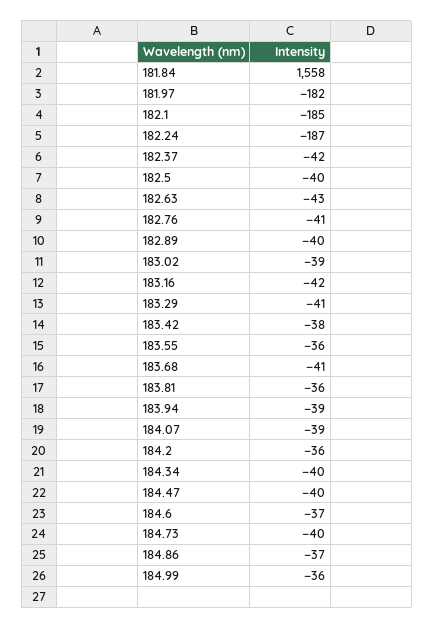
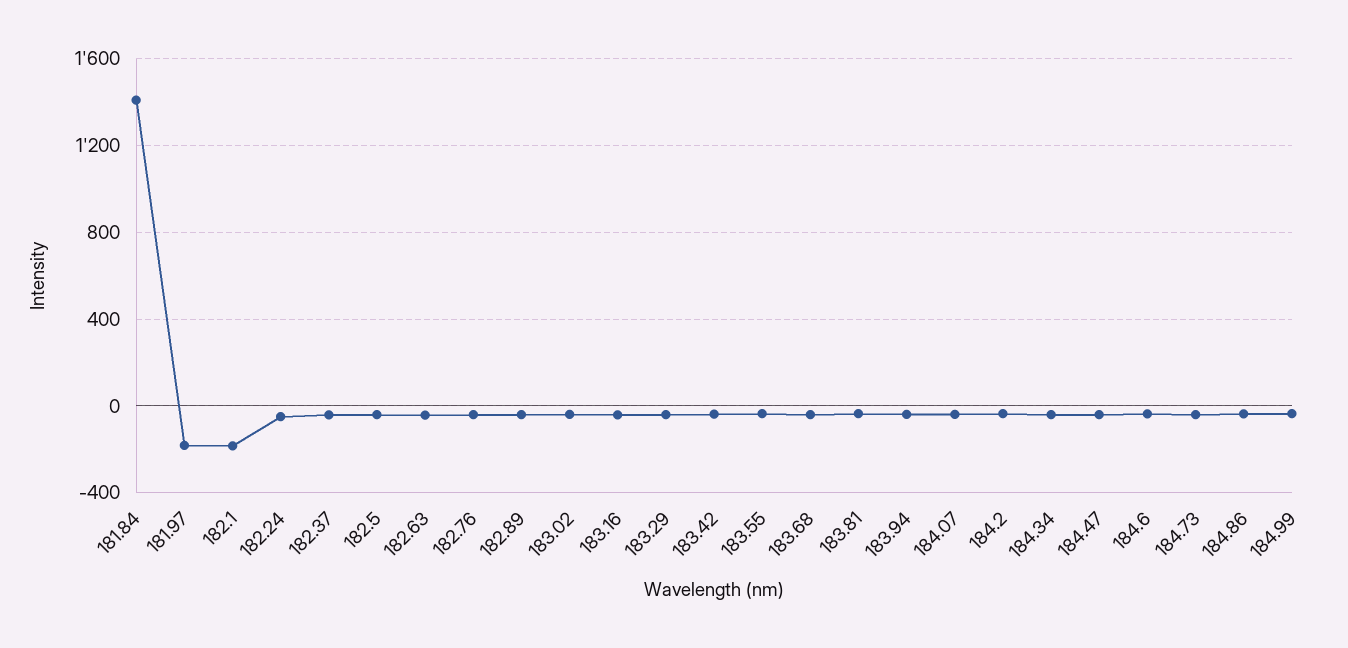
  {
-   "181.84": 1558,
+   "181.84": 1400,
    "181.97": -182,
    "182.1": -185,
-   "182.24": -187,
+   "182.24": -50,
    "182.37": -42,
    "182.5": -40,
    "182.63": -43,
    "182.76": -41,
    "182.89": -40,
    "183.02": -39,
    "183.16": -42,
    "183.29": -41,
    "183.42": -38,
    "183.55": -36,
    "183.68": -41,
    "183.81": -36,
    "183.94": -39,
    "184.07": -39,
    "184.2": -36,
    "184.34": -40,
    "184.47": -40,
    "184.6": -37,
    "184.73": -40,
    "184.86": -37,
    "184.99": -36
  }

